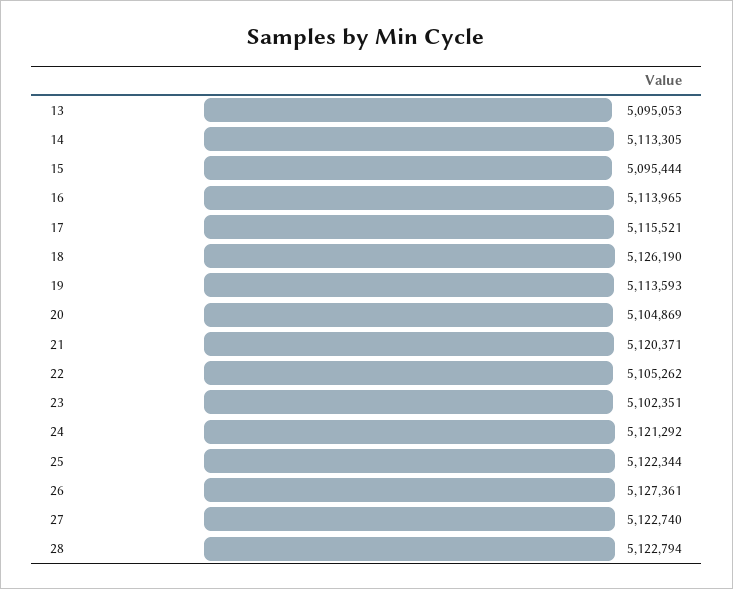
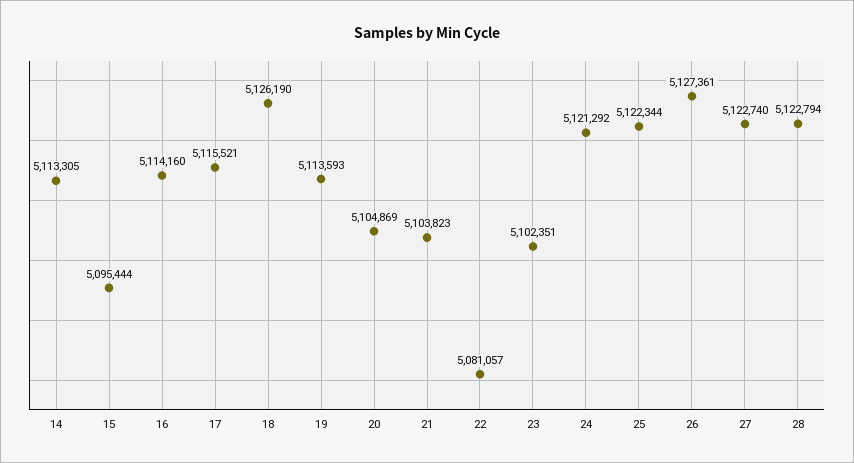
  {
-   "13": 5095053,
    "14": 5113305,
    "15": 5095444,
-   "16": 5113965,
+   "16": 5114160,
    "17": 5115521,
    "18": 5126190,
    "19": 5113593,
    "20": 5104869,
-   "21": 5120371,
+   "21": 5103823,
-   "22": 5105262,
+   "22": 5081057,
    "23": 5102351,
    "24": 5121292,
    "25": 5122344,
    "26": 5127361,
    "27": 5122740,
    "28": 5122794
  }

